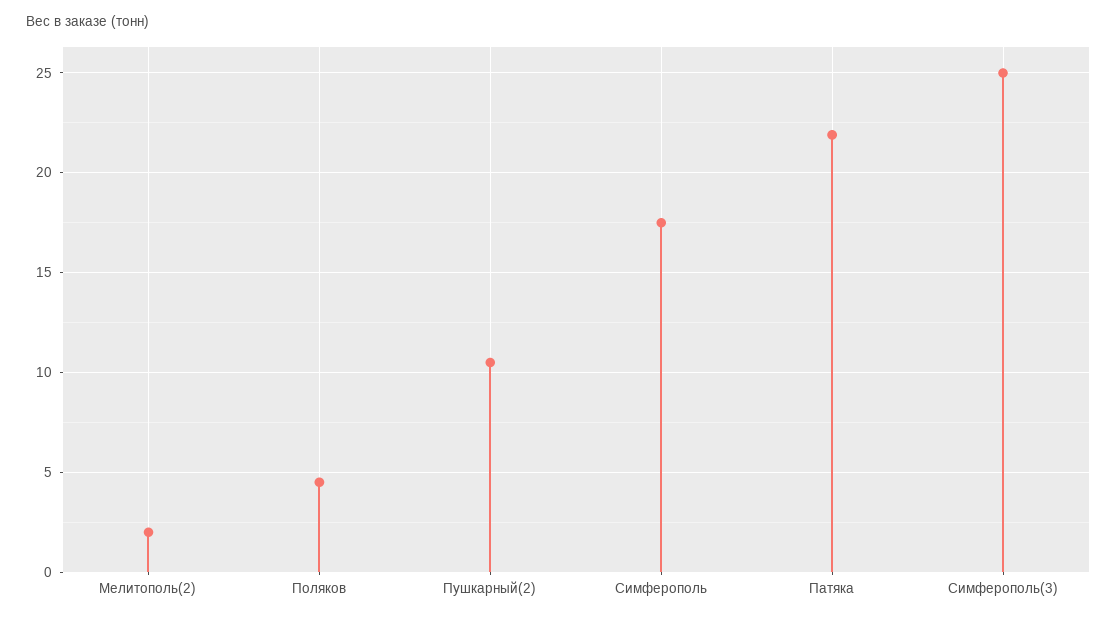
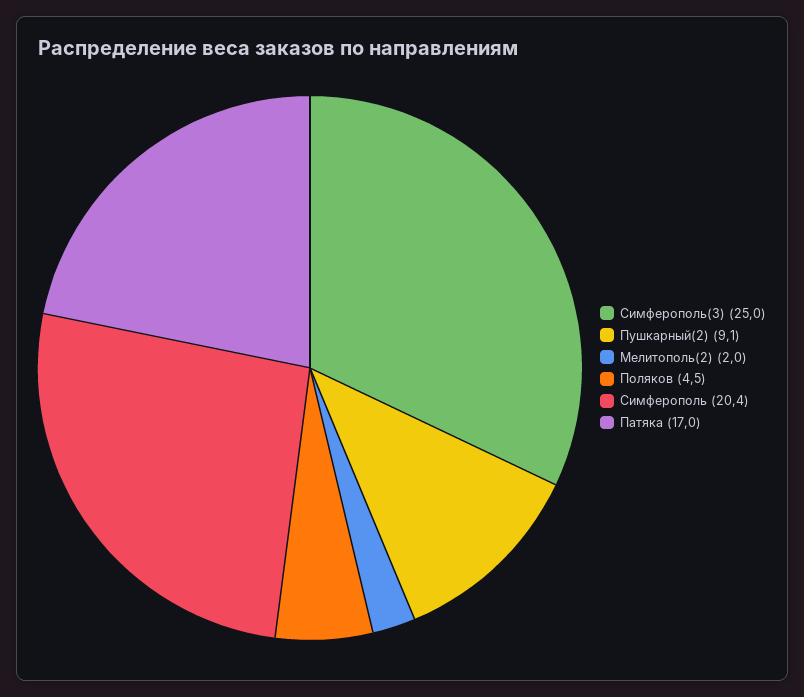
  {
    "Мелитополь(2)": 2,
    "Поляков": 4.5,
-   "Пушкарный(2)": 10.5,
+   "Пушкарный(2)": 9.1,
-   "Симферополь": 17.5,
+   "Симферополь": 20.4,
-   "Патяка": 22,
+   "Патяка": 17,
    "Симферополь(3)": 25
  }

